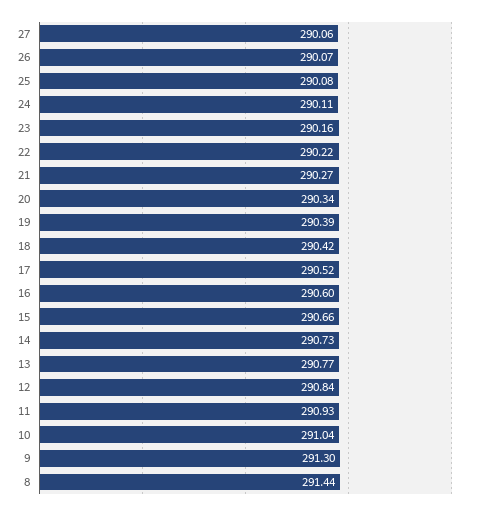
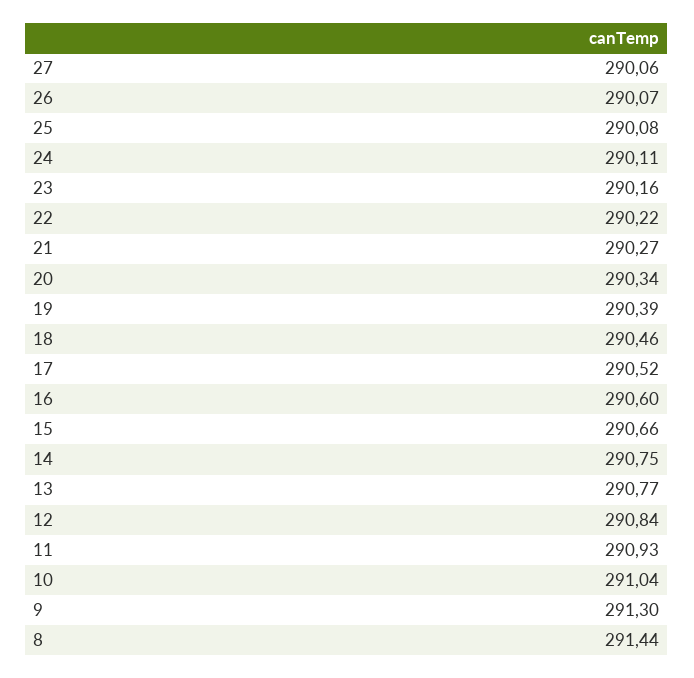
  {
    "27": 290.06,
    "26": 290.07,
    "25": 290.08,
    "24": 290.11,
    "23": 290.16,
    "22": 290.22,
    "21": 290.27,
    "20": 290.34,
    "19": 290.39,
-   "18": 290.42,
+   "18": 290.46,
    "17": 290.52,
    "16": 290.6,
    "15": 290.66,
-   "14": 290.73,
+   "14": 290.75,
    "13": 290.77,
    "12": 290.84,
    "11": 290.93,
    "10": 291.04,
    "9": 291.3,
    "8": 291.44
  }

